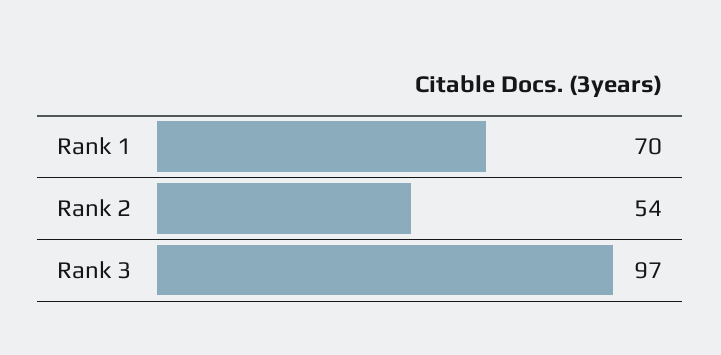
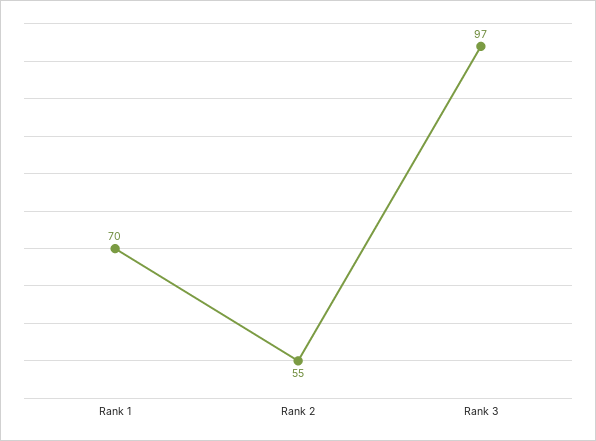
  {
    "Rank 1": 70,
-   "Rank 2": 54,
+   "Rank 2": 55,
    "Rank 3": 97
  }

